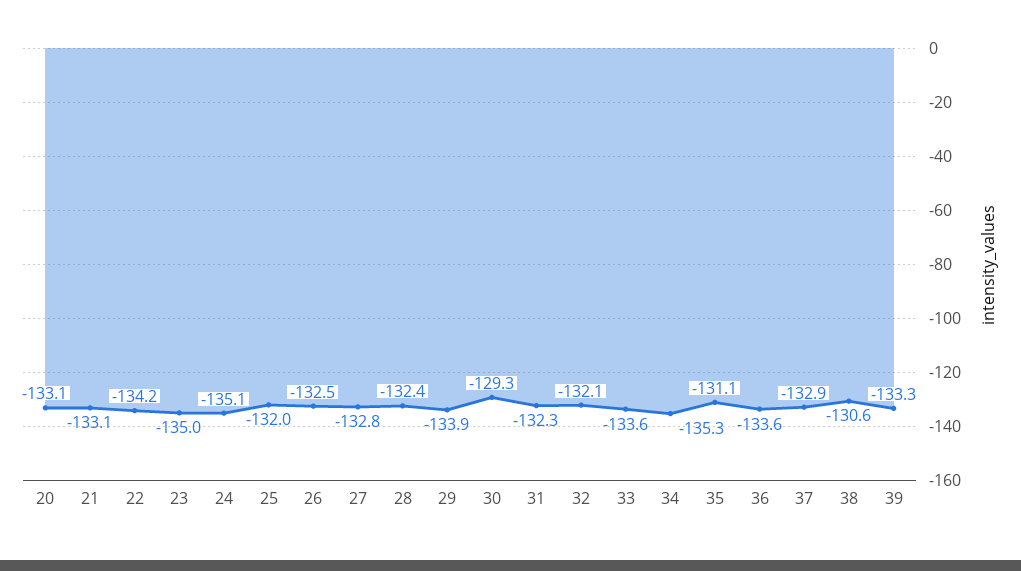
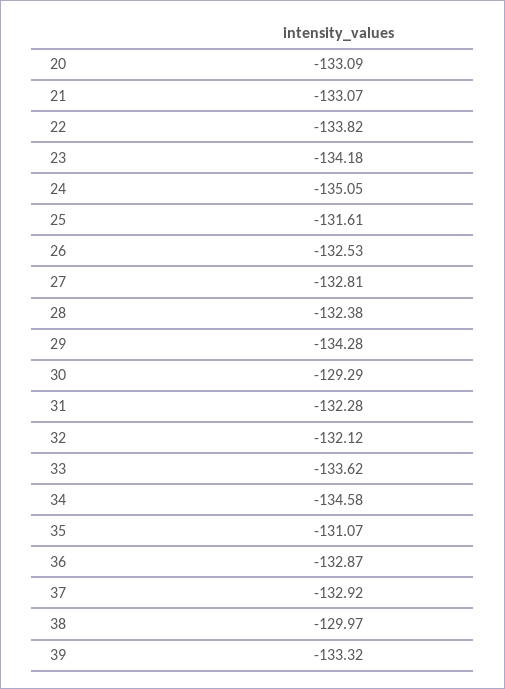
  {
    "20": -133.09,
    "21": -133.07,
-   "22": -134.2,
+   "22": -133.82,
-   "23": -135,
+   "23": -134.18,
    "24": -135.05,
-   "25": -132,
+   "25": -131.61,
    "26": -132.53,
    "27": -132.81,
    "28": -132.38,
-   "29": -133.9,
+   "29": -134.28,
    "30": -129.29,
    "31": -132.28,
    "32": -132.12,
    "33": -133.62,
-   "34": -135.3,
+   "34": -134.58,
    "35": -131.07,
-   "36": -133.6,
+   "36": -132.87,
    "37": -132.92,
-   "38": -130.6,
+   "38": -129.97,
    "39": -133.32
  }

